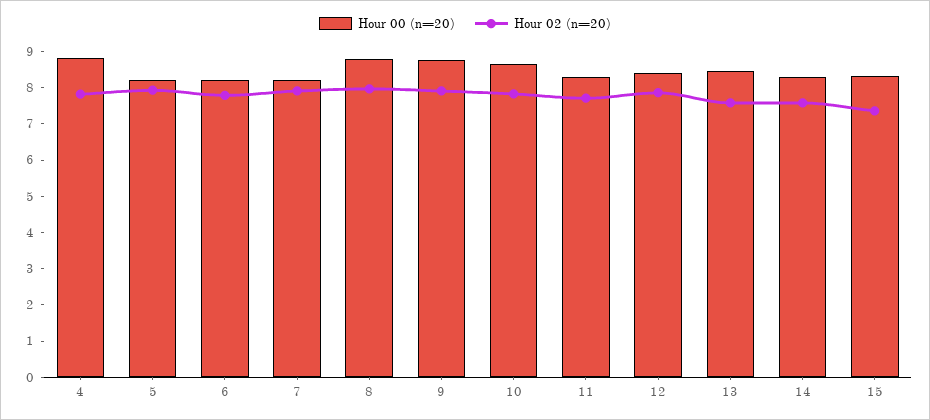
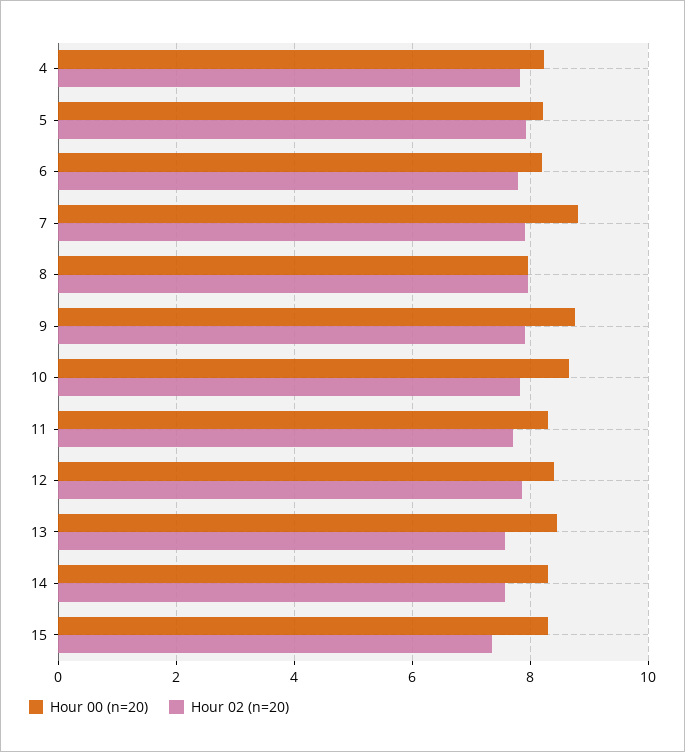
  {
    "Hour 00 (n=20)": {
-     "4": 8.75,
+     "4": 8.2,
      "5": 8.2,
      "6": 8.2,
-     "7": 8.25,
+     "7": 8.8,
-     "8": 8.75,
+     "8": 8,
      "9": 8.8,
      "10": 8.6,
      "11": 8.4,
      "12": 8.4,
      "13": 8.4,
      "14": 8.4,
      "15": 8.4
    },
    "Hour 02 (n=20)": {
      "4": 7.8,
      "5": 8,
      "6": 7.8,
      "7": 8,
      "8": 8,
      "9": 8,
      "10": 7.8,
      "11": 7.8,
      "12": 7.8,
      "13": 7.6,
      "14": 7.6,
      "15": 7.4
    }
  }

